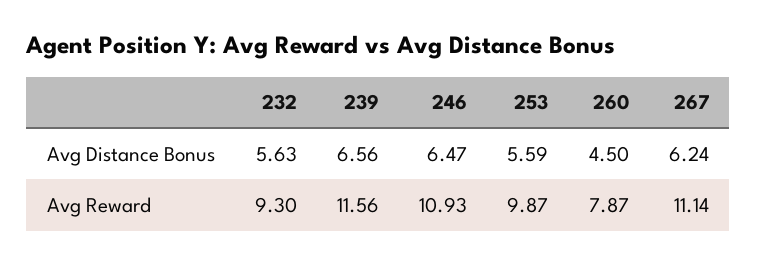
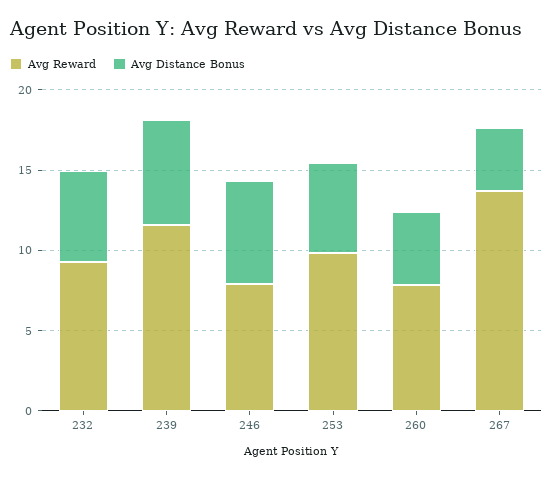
  {
    "Avg Distance Bonus": {
      "232": 5.63,
      "239": 6.56,
      "246": 6.47,
      "253": 5.59,
      "260": 4.5,
-     "267": 6.24
+     "267": 4
    },
    "Avg Reward": {
      "232": 9.3,
      "239": 11.56,
-     "246": 10.93,
+     "246": 8,
      "253": 9.87,
      "260": 7.87,
-     "267": 11.14
+     "267": 14
    }
  }

